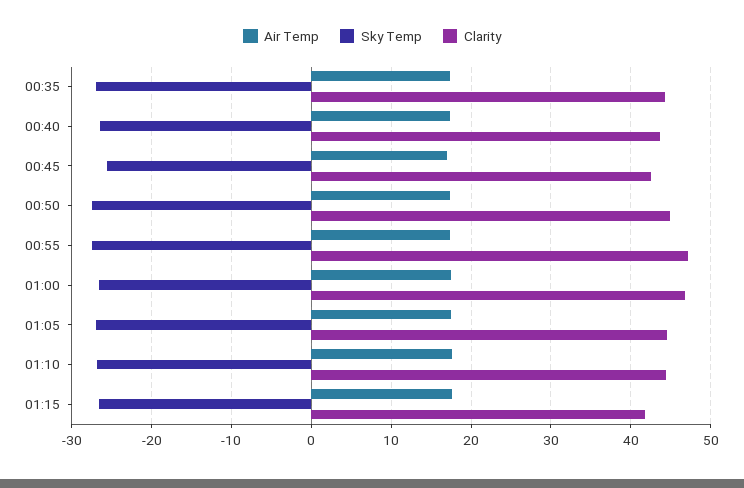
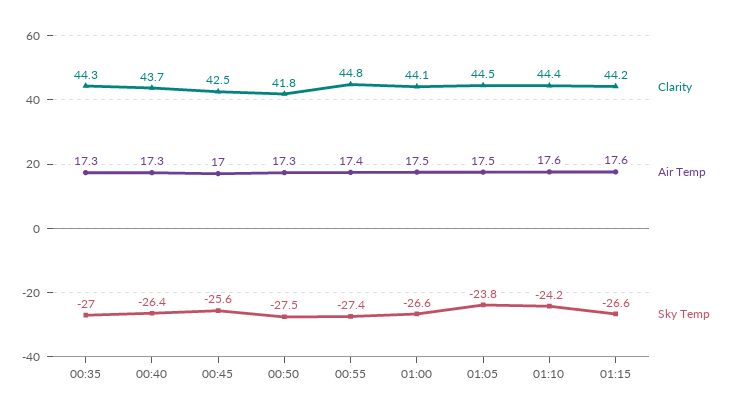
  {
    "Air Temp": {
      "00:35": 17.3,
      "00:40": 17.3,
      "00:45": 17,
      "00:50": 17.3,
      "00:55": 17.4,
      "01:00": 17.5,
      "01:05": 17.5,
      "01:10": 17.6,
      "01:15": 17.6
    },
    "Sky Temp": {
      "00:35": -27,
      "00:40": -26.4,
      "00:45": -25.6,
      "00:50": -27.5,
      "00:55": -27.4,
      "01:00": -26.6,
-     "01:05": -27,
+     "01:05": -23.8,
-     "01:10": -27,
+     "01:10": -24.2,
      "01:15": -26.6
    },
    "Clarity": {
      "00:35": 44.3,
      "00:40": 43.7,
      "00:45": 42.5,
-     "00:50": 45,
+     "00:50": 41.8,
-     "00:55": 47,
+     "00:55": 44.8,
-     "01:00": 47,
+     "01:00": 44.1,
      "01:05": 44.5,
      "01:10": 44.4,
-     "01:15": 42
+     "01:15": 44.2
    }
  }

